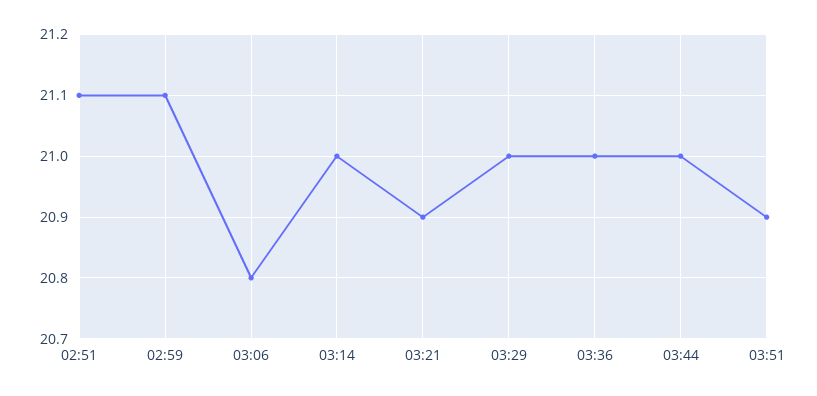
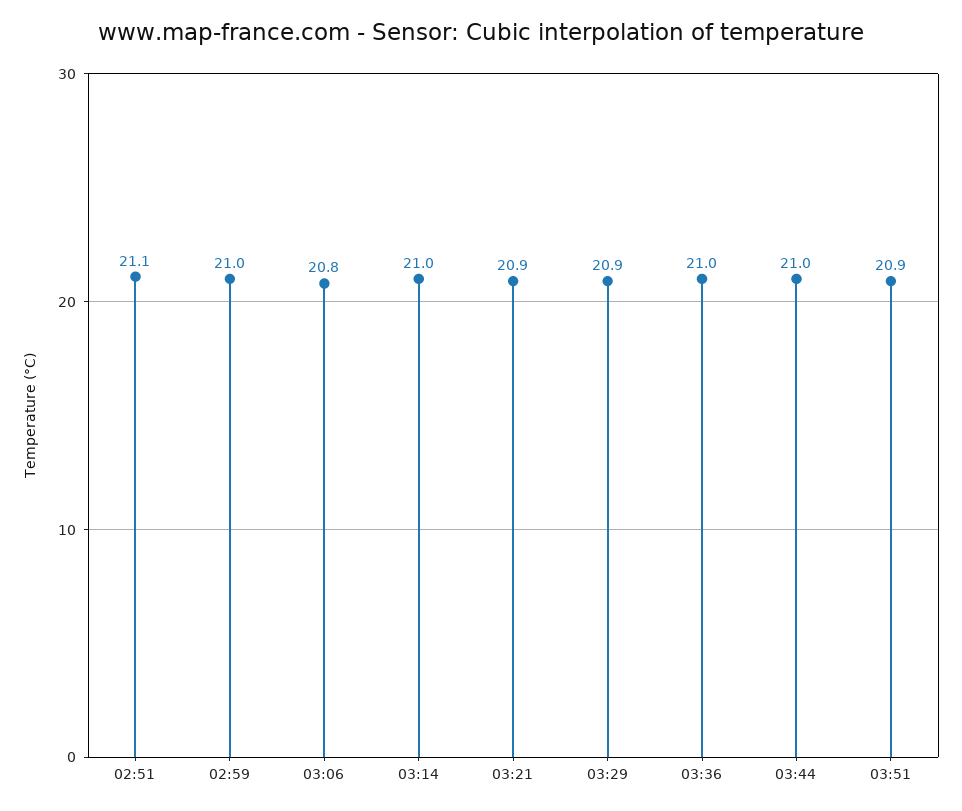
  {
    "02:51": 21.1,
-   "02:59": 21.1,
+   "02:59": 21,
    "03:06": 20.8,
    "03:14": 21,
    "03:21": 20.9,
-   "03:29": 21,
+   "03:29": 20.9,
    "03:36": 21,
    "03:44": 21,
    "03:51": 20.9
  }

